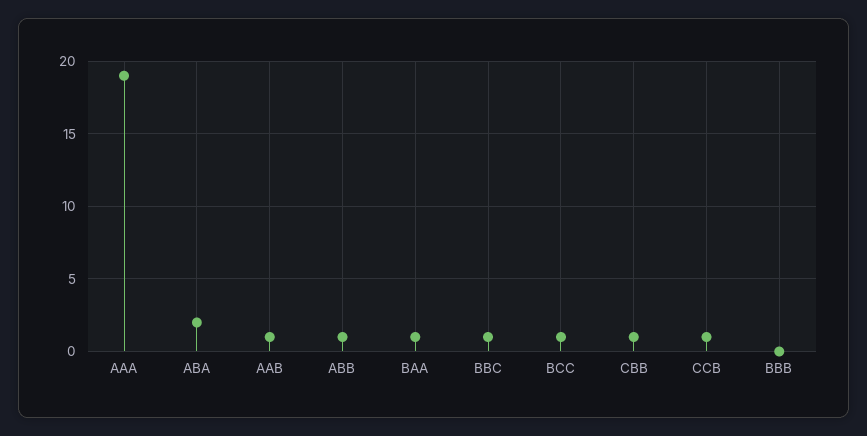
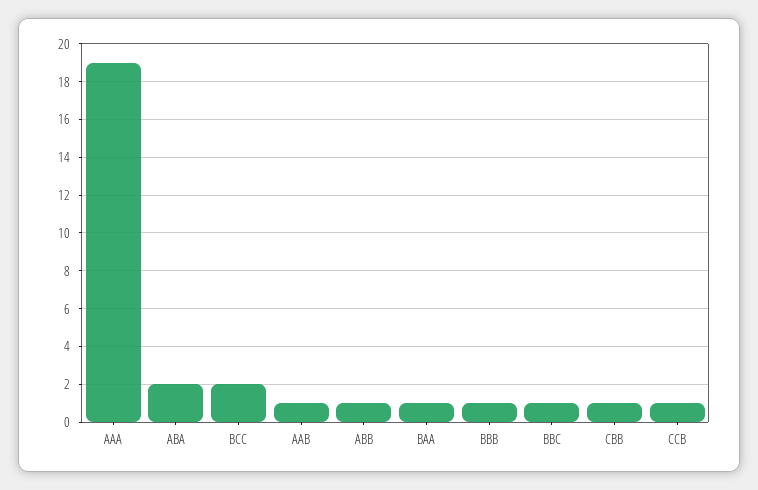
  {
    "AAA": 19,
    "ABA": 2,
    "AAB": 1,
    "ABB": 1,
    "BAA": 1,
    "BBC": 1,
-   "BCC": 1,
+   "BCC": 2,
    "CBB": 1,
    "CCB": 1,
-   "BBB": 0
+   "BBB": 1
  }

